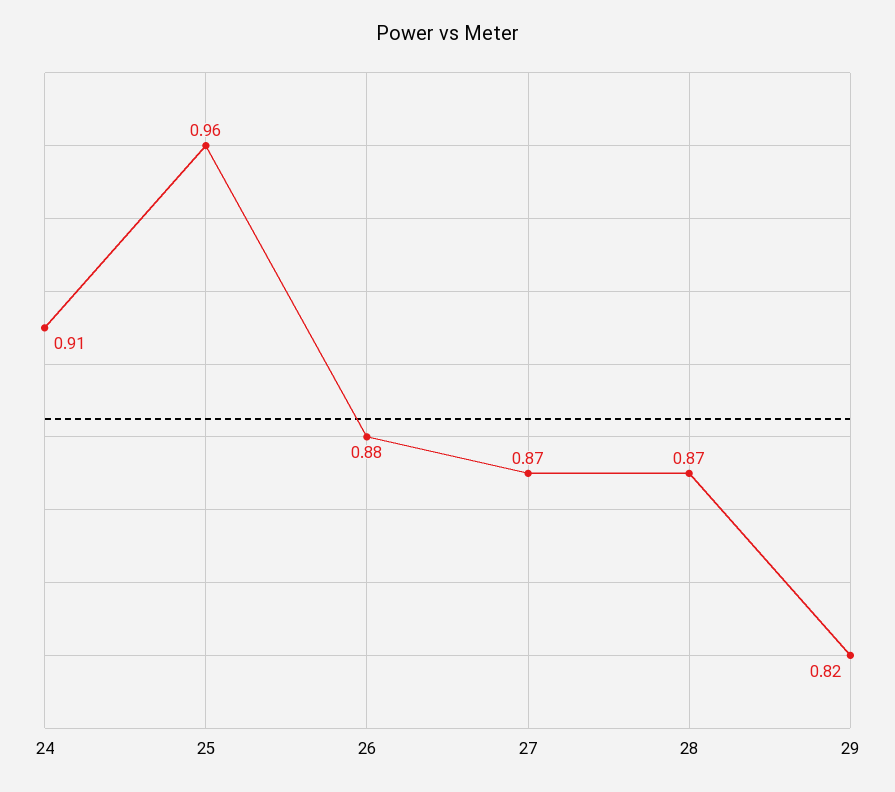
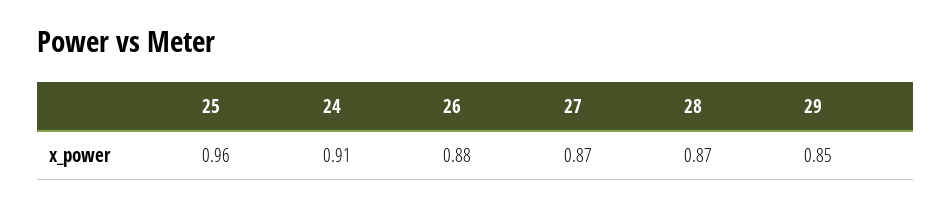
  {
    "24": 0.91,
    "25": 0.96,
    "26": 0.88,
    "27": 0.87,
    "28": 0.87,
-   "29": 0.82
+   "29": 0.85
  }

